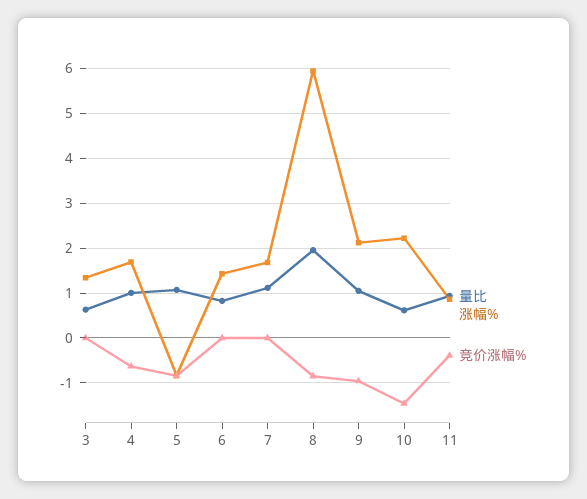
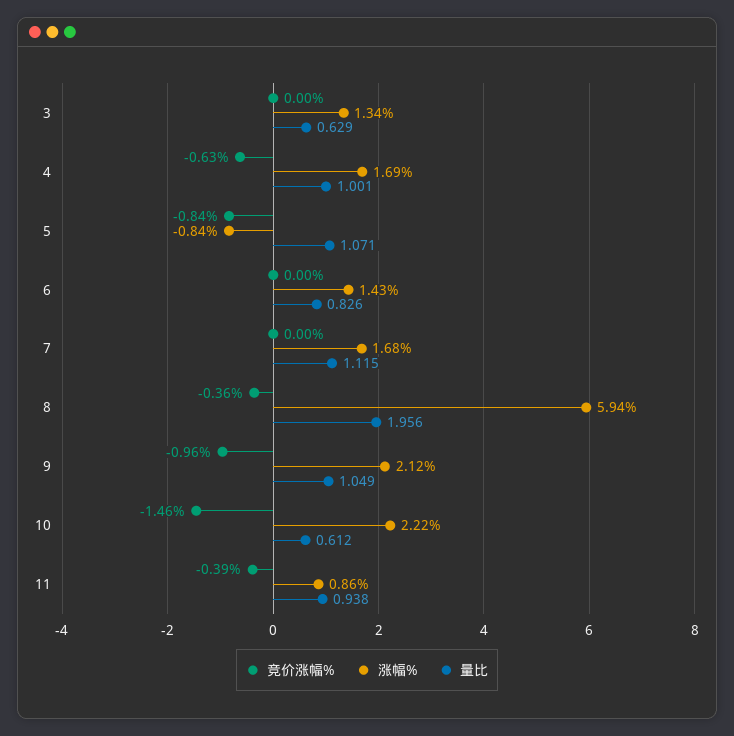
  {
    "量比": {
      "3": 0.629,
      "4": 1.001,
      "5": 1.071,
      "6": 0.826,
      "7": 1.115,
      "8": 1.956,
      "9": 1.049,
      "10": 0.612,
      "11": 0.938
    },
    "涨幅%": {
      "3": 1.34,
      "4": 1.69,
      "5": -0.84,
      "6": 1.43,
      "7": 1.68,
      "8": 5.94,
      "9": 2.12,
      "10": 2.22,
      "11": 0.86
    },
    "竞价涨幅%": {
      "3": 0,
      "4": -0.63,
      "5": -0.84,
      "6": 0,
      "7": 0,
-     "8": -0.8,
+     "8": -0.36,
      "9": -0.96,
      "10": -1.46,
      "11": -0.39
    }
  }

